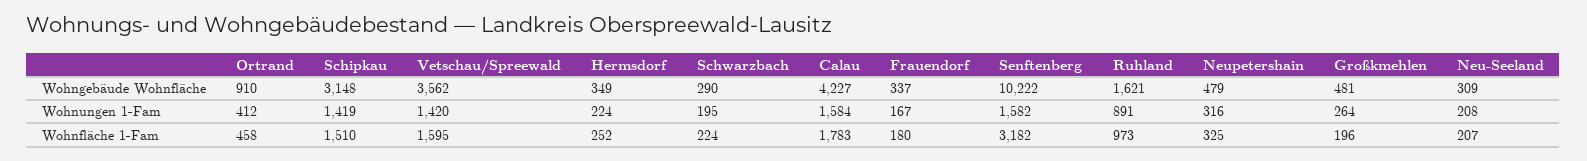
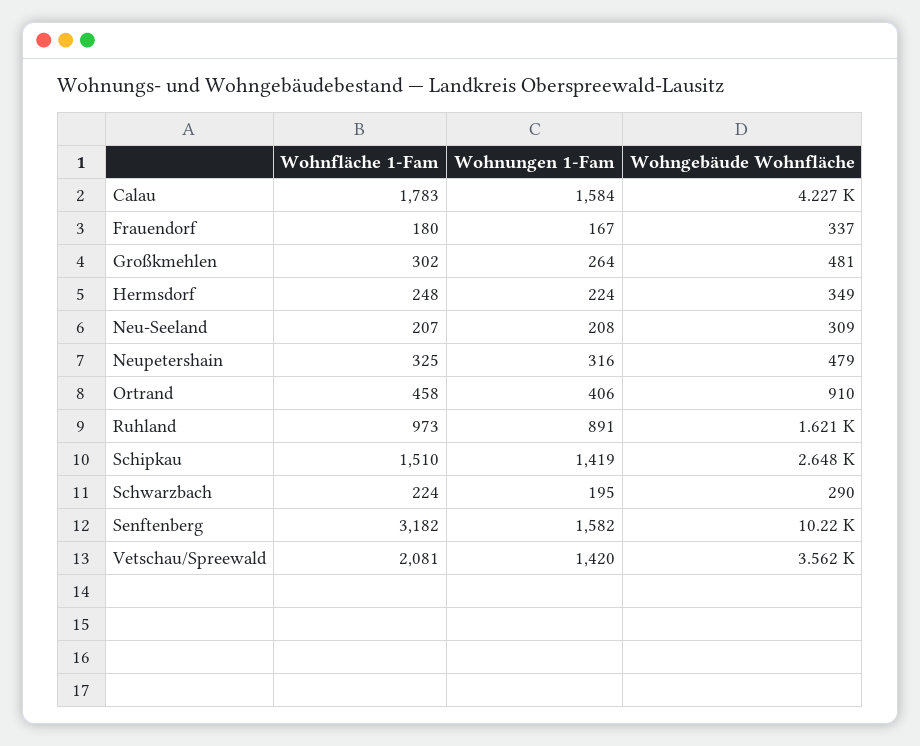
  {
    "Ortrand": {
      "Wohngebäude Wohnfläche": 910,
-     "Wohnungen 1-Fam": 412,
+     "Wohnungen 1-Fam": 406,
      "Wohnfläche 1-Fam": 458
    },
    "Schipkau": {
-     "Wohngebäude Wohnfläche": 3148,
+     "Wohngebäude Wohnfläche": 2648,
      "Wohnungen 1-Fam": 1419,
      "Wohnfläche 1-Fam": 1510
    },
    "Vetschau/Spreewald": {
      "Wohngebäude Wohnfläche": 3562,
      "Wohnungen 1-Fam": 1420,
-     "Wohnfläche 1-Fam": 1595
+     "Wohnfläche 1-Fam": 2081
    },
    "Hermsdorf": {
      "Wohngebäude Wohnfläche": 349,
      "Wohnungen 1-Fam": 224,
-     "Wohnfläche 1-Fam": 252
+     "Wohnfläche 1-Fam": 248
    },
    "Schwarzbach": {
      "Wohngebäude Wohnfläche": 290,
      "Wohnungen 1-Fam": 195,
      "Wohnfläche 1-Fam": 224
    },
    "Calau": {
      "Wohngebäude Wohnfläche": 4227,
      "Wohnungen 1-Fam": 1584,
      "Wohnfläche 1-Fam": 1783
    },
    "Frauendorf": {
      "Wohngebäude Wohnfläche": 337,
      "Wohnungen 1-Fam": 167,
      "Wohnfläche 1-Fam": 180
    },
    "Senftenberg": {
      "Wohngebäude Wohnfläche": 10222,
      "Wohnungen 1-Fam": 1582,
      "Wohnfläche 1-Fam": 3182
    },
    "Ruhland": {
      "Wohngebäude Wohnfläche": 1621,
      "Wohnungen 1-Fam": 891,
      "Wohnfläche 1-Fam": 973
    },
    "Neupetershain": {
      "Wohngebäude Wohnfläche": 479,
      "Wohnungen 1-Fam": 316,
      "Wohnfläche 1-Fam": 325
    },
    "Großkmehlen": {
      "Wohngebäude Wohnfläche": 481,
      "Wohnungen 1-Fam": 264,
-     "Wohnfläche 1-Fam": 196
+     "Wohnfläche 1-Fam": 302
    },
    "Neu-Seeland": {
      "Wohngebäude Wohnfläche": 309,
      "Wohnungen 1-Fam": 208,
      "Wohnfläche 1-Fam": 207
    }
  }

